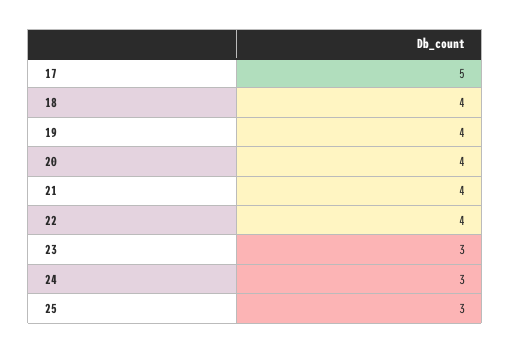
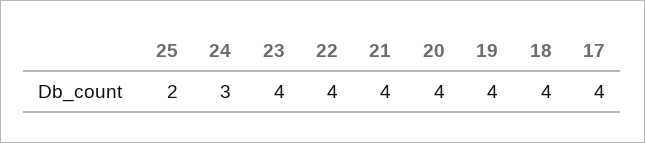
  {
-   "17": 5,
+   "17": 4,
    "18": 4,
    "19": 4,
    "20": 4,
    "21": 4,
    "22": 4,
-   "23": 3,
+   "23": 4,
    "24": 3,
-   "25": 3
+   "25": 2
  }

